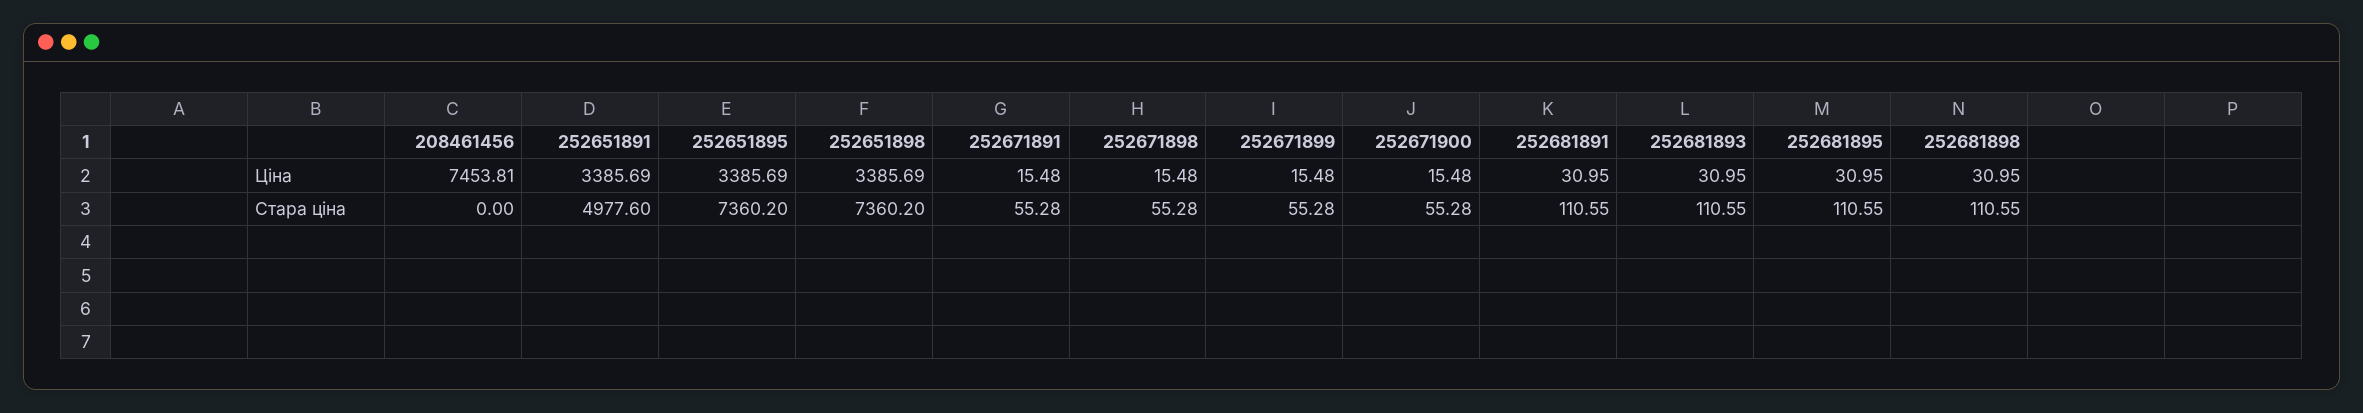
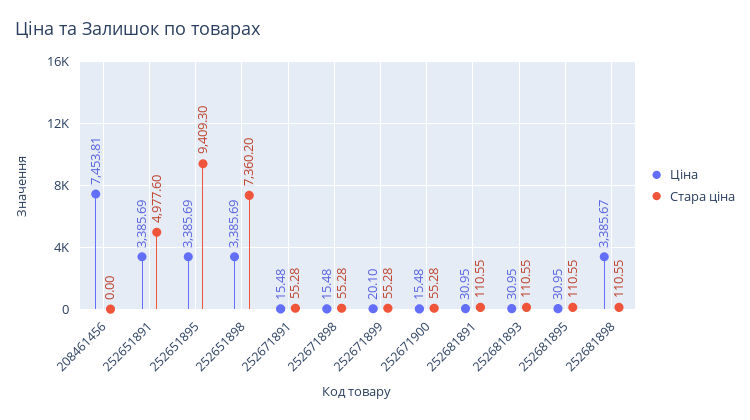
  {
    "Ціна": {
      "208461456": 7453.81,
      "252651891": 3385.69,
      "252651895": 3385.69,
      "252651898": 3385.69,
      "252671891": 15.48,
      "252671898": 15.48,
-     "252671899": 15.48,
+     "252671899": 20.1,
      "252671900": 15.48,
      "252681891": 30.95,
      "252681893": 30.95,
      "252681895": 30.95,
-     "252681898": 30.95
+     "252681898": 3385.67
    },
    "Стара ціна": {
      "208461456": 0,
      "252651891": 4977.6,
-     "252651895": 7360.2,
+     "252651895": 9409.3,
      "252651898": 7360.2,
      "252671891": 55.28,
      "252671898": 55.28,
      "252671899": 55.28,
      "252671900": 55.28,
      "252681891": 110.55,
      "252681893": 110.55,
      "252681895": 110.55,
      "252681898": 110.55
    }
  }

